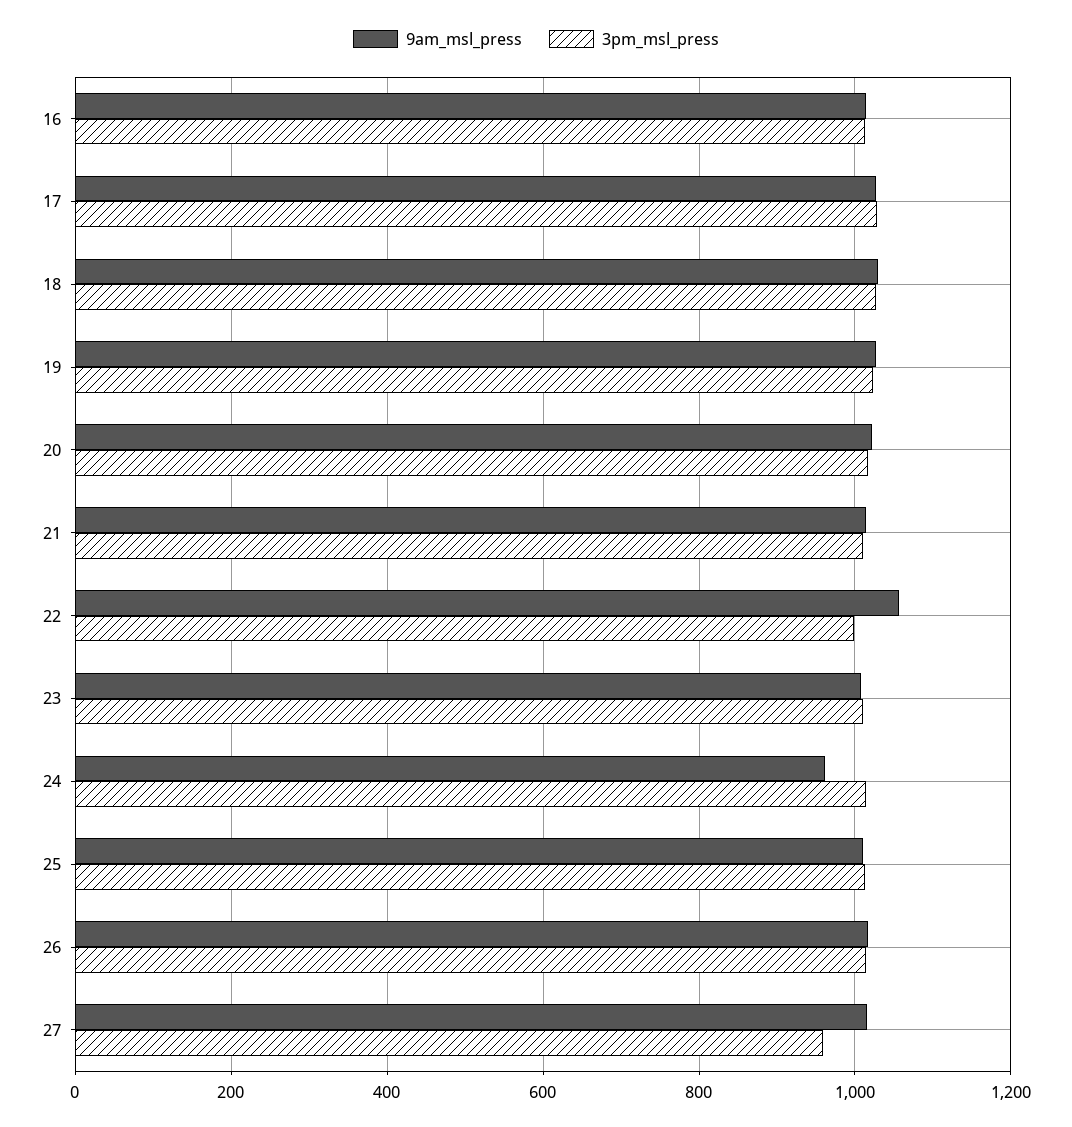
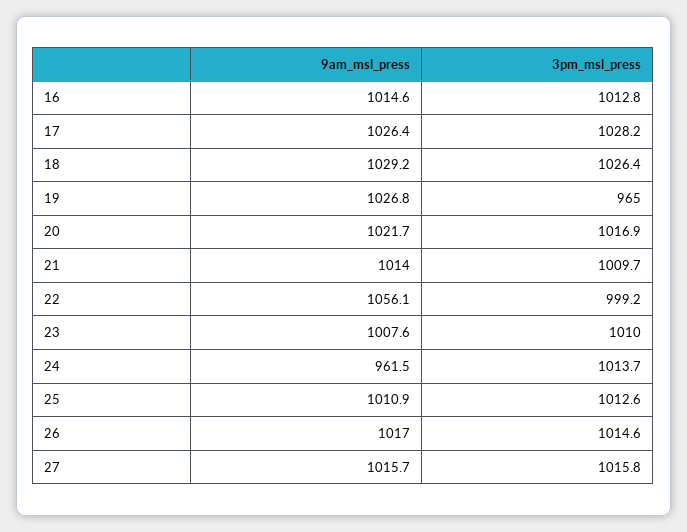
  {
    "9am_msl_press": {
      "16": 1014.6,
      "17": 1026.4,
      "18": 1029.2,
      "19": 1026.8,
      "20": 1021.7,
      "21": 1014,
      "22": 1056.1,
      "23": 1007.6,
      "24": 961.5,
      "25": 1010.9,
      "26": 1017,
      "27": 1015.7
    },
    "3pm_msl_press": {
      "16": 1012.8,
      "17": 1028.2,
      "18": 1026.4,
-     "19": 1020,
+     "19": 965,
      "20": 1016.9,
      "21": 1009.7,
      "22": 999.2,
      "23": 1010,
      "24": 1013.7,
      "25": 1012.6,
      "26": 1014.6,
-     "27": 960
+     "27": 1015.8
    }
  }

